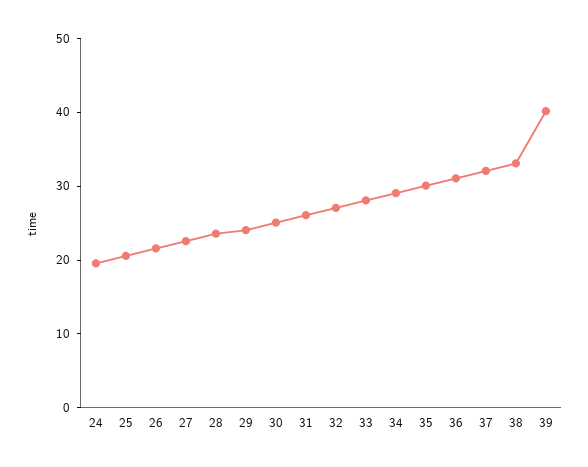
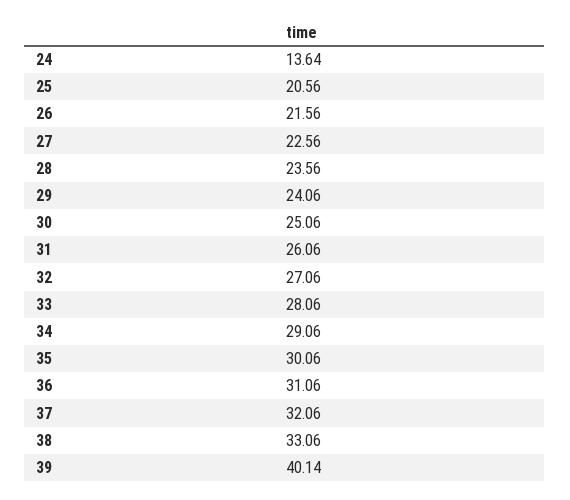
  {
-   "24": 20,
+   "24": 13.64,
    "25": 20.56,
    "26": 21.56,
    "27": 22.56,
    "28": 23.56,
    "29": 24.06,
    "30": 25.06,
    "31": 26.06,
    "32": 27.06,
    "33": 28.06,
    "34": 29.06,
    "35": 30.06,
    "36": 31.06,
    "37": 32.06,
    "38": 33.06,
    "39": 40.14
  }

